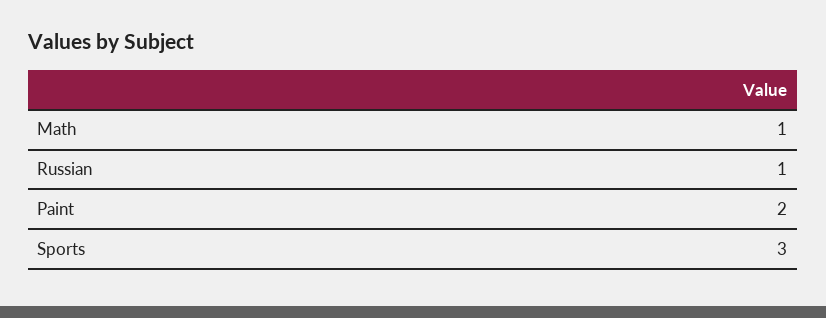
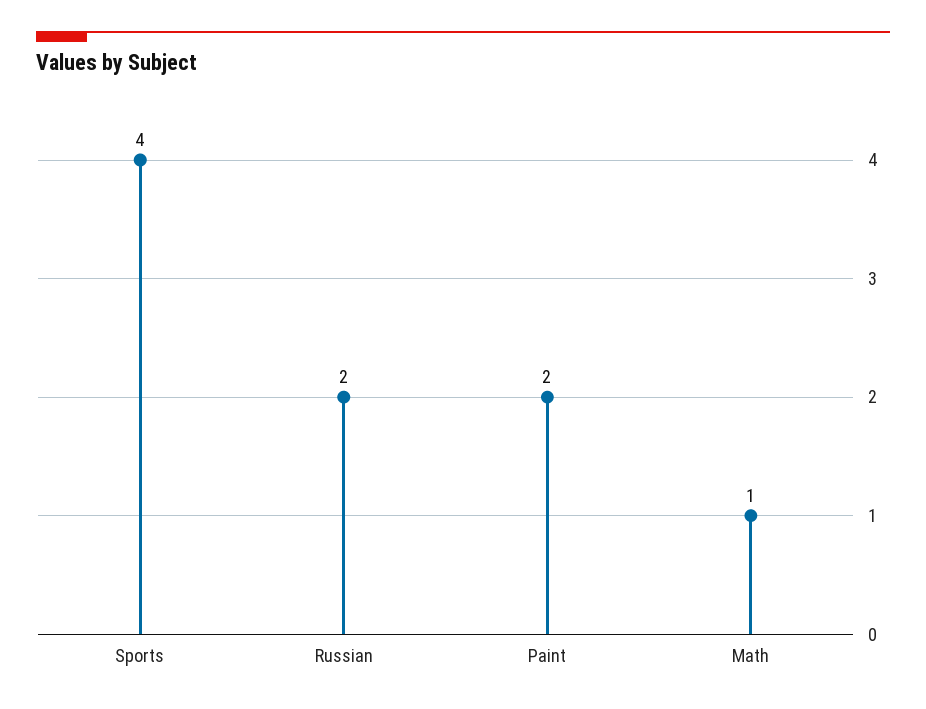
  {
    "Math": 1,
-   "Russian": 1,
+   "Russian": 2,
    "Paint": 2,
-   "Sports": 3
+   "Sports": 4
  }

